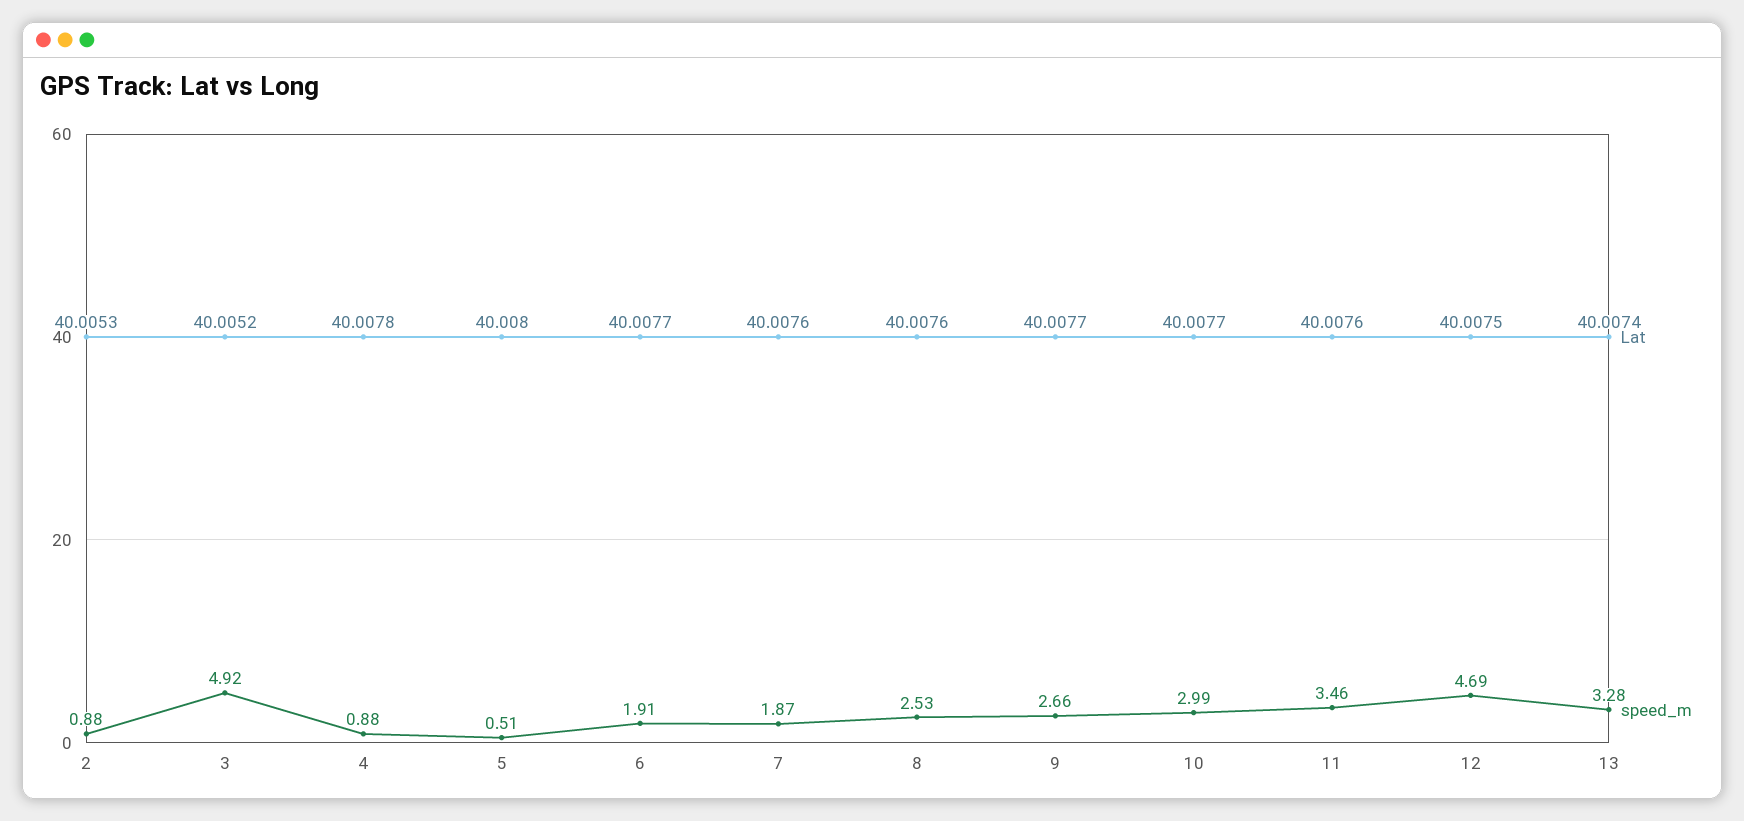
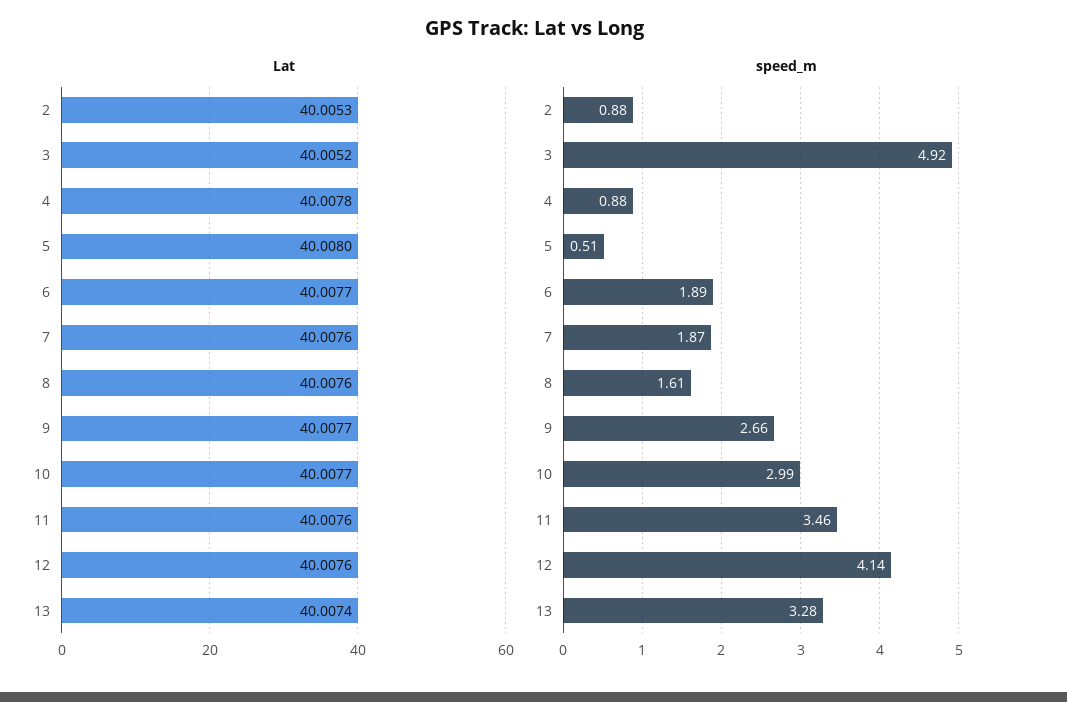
  {
    "Lat": {
      "2": 40.0053,
      "3": 40.0052,
      "4": 40.0078,
      "5": 40.008,
      "6": 40.0077,
      "7": 40.0076,
      "8": 40.0076,
      "9": 40.0077,
      "10": 40.0077,
      "11": 40.0076,
-     "12": 40.0075,
+     "12": 40.0076,
      "13": 40.0074
    },
    "speed_m": {
      "2": 0.88,
      "3": 4.92,
      "4": 0.88,
      "5": 0.51,
-     "6": 1.91,
+     "6": 1.89,
      "7": 1.87,
-     "8": 2.53,
+     "8": 1.61,
      "9": 2.66,
      "10": 2.99,
      "11": 3.46,
-     "12": 4.69,
+     "12": 4.14,
      "13": 3.28
    }
  }

